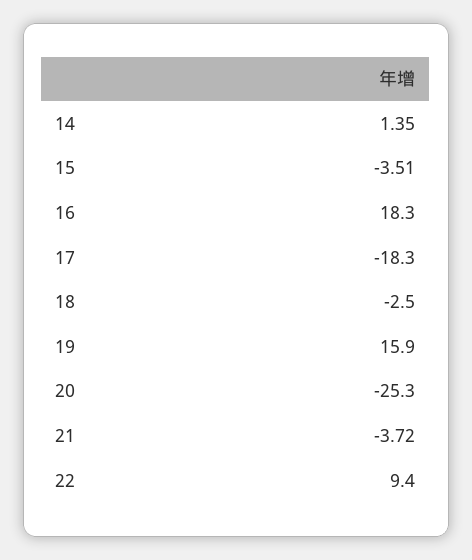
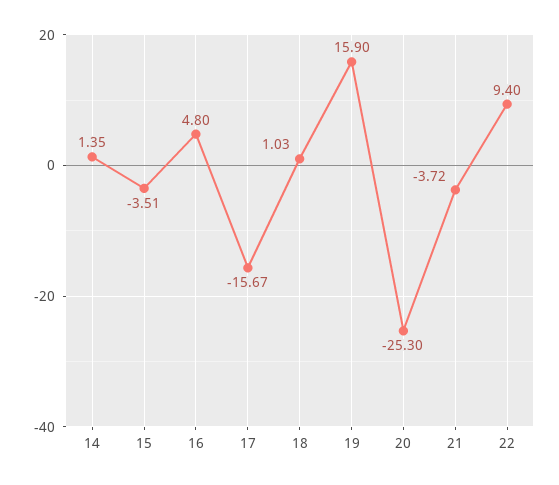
  {
    "14": 1.35,
    "15": -3.51,
-   "16": 18.3,
+   "16": 4.8,
-   "17": -18.3,
+   "17": -15.67,
-   "18": -2.5,
+   "18": 1.03,
    "19": 15.9,
    "20": -25.3,
    "21": -3.72,
    "22": 9.4
  }

